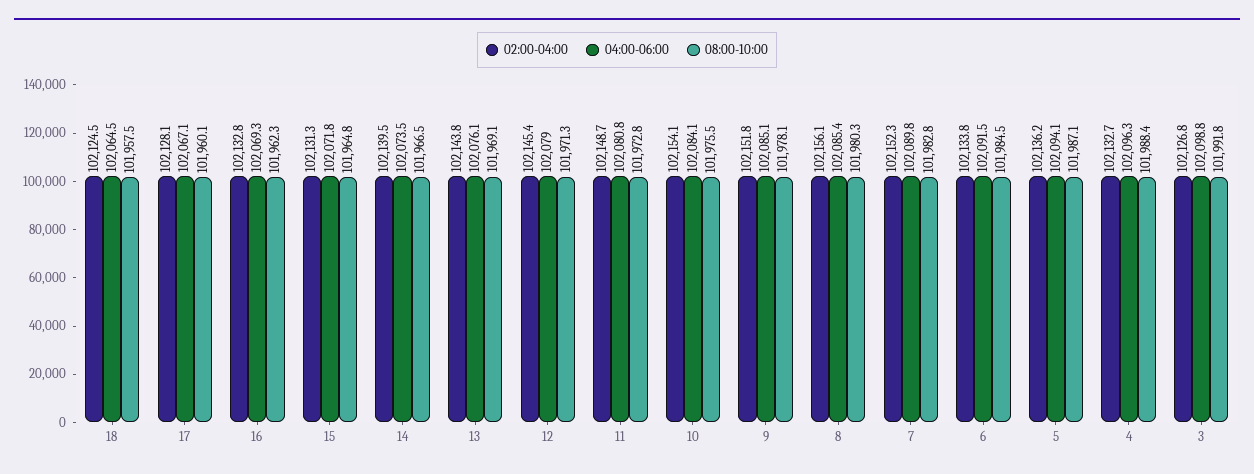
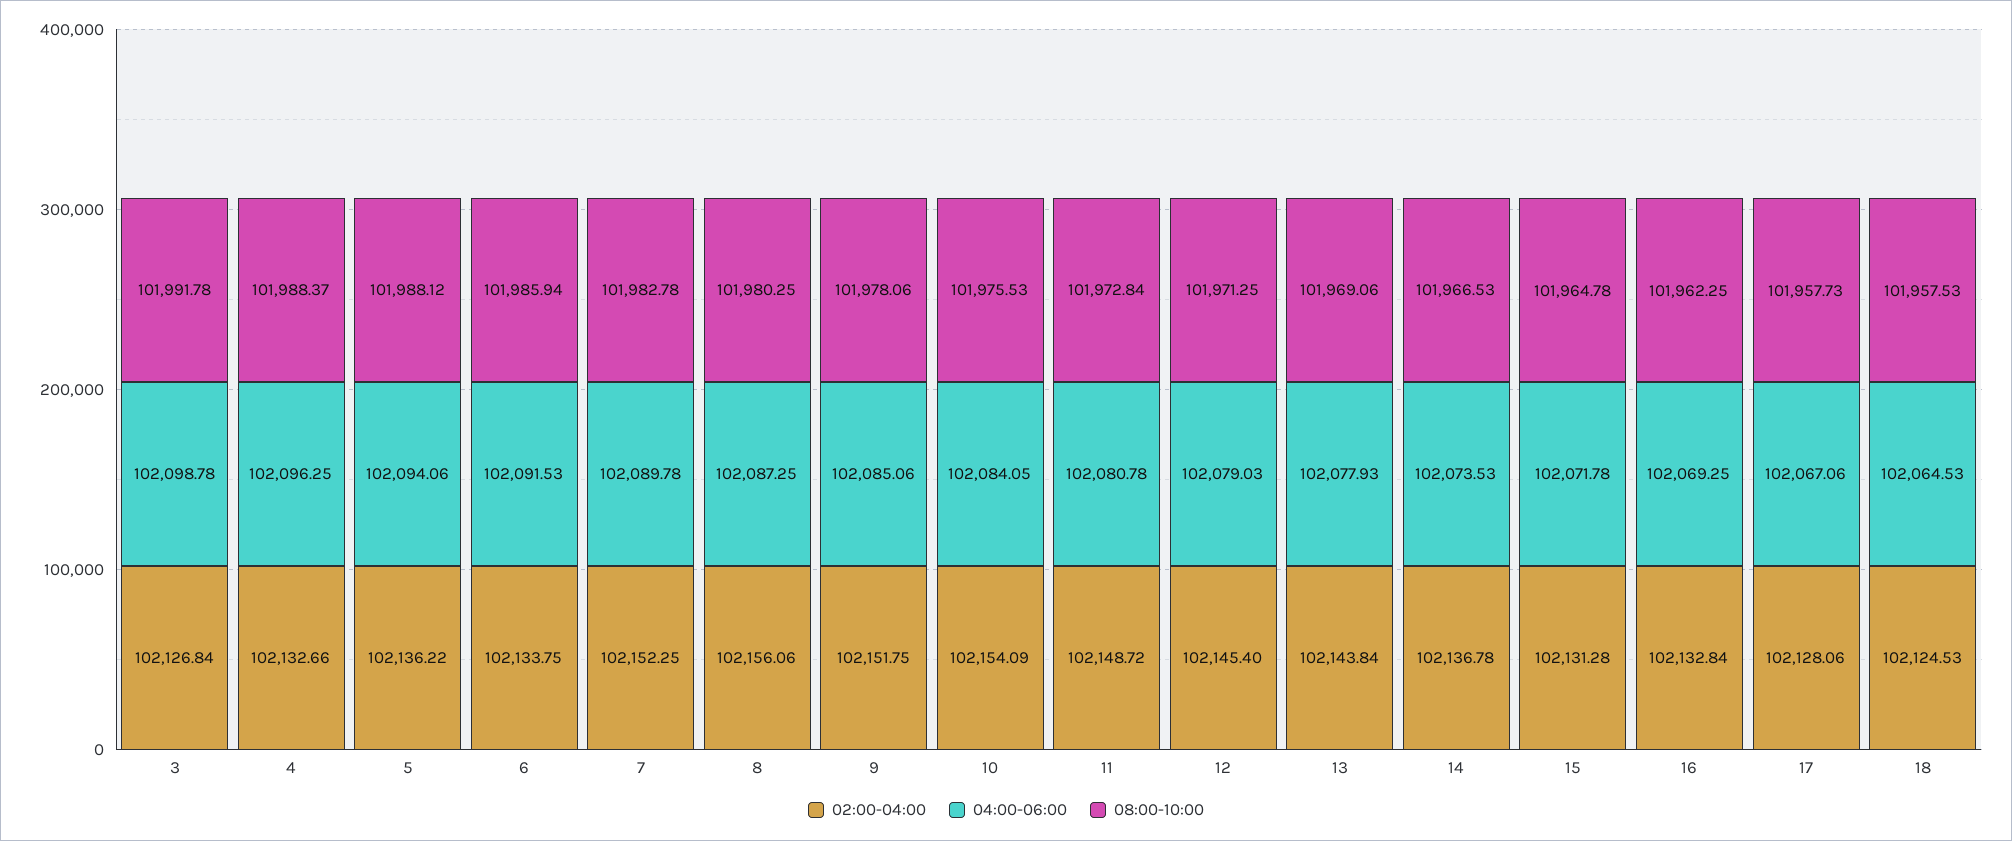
  {
    "02:00-04:00": {
      "18": 102124.53,
      "17": 102128.06,
      "16": 102132.84,
      "15": 102131.28,
-     "14": 102139.5,
+     "14": 102136.78,
      "13": 102143.84,
      "12": 102145.4,
      "11": 102148.72,
      "10": 102154.09,
      "9": 102151.75,
      "8": 102156.06,
      "7": 102152.25,
      "6": 102133.75,
      "5": 102136.22,
      "4": 102132.66,
      "3": 102126.84
    },
    "04:00-06:00": {
      "18": 102064.53,
      "17": 102067.06,
      "16": 102069.25,
      "15": 102071.78,
      "14": 102073.53,
-     "13": 102076.1,
+     "13": 102077.93,
      "12": 102079.03,
      "11": 102080.78,
      "10": 102084.05,
      "9": 102085.06,
-     "8": 102085.4,
+     "8": 102087.25,
      "7": 102089.78,
      "6": 102091.53,
      "5": 102094.06,
      "4": 102096.25,
      "3": 102098.78
    },
    "08:00-10:00": {
      "18": 101957.53,
-     "17": 101960.1,
+     "17": 101957.73,
      "16": 101962.25,
      "15": 101964.78,
      "14": 101966.53,
      "13": 101969.06,
      "12": 101971.25,
      "11": 101972.84,
      "10": 101975.53,
      "9": 101978.06,
      "8": 101980.25,
      "7": 101982.78,
-     "6": 101984.5,
+     "6": 101985.94,
-     "5": 101987.1,
+     "5": 101988.12,
      "4": 101988.37,
      "3": 101991.78
    }
  }

